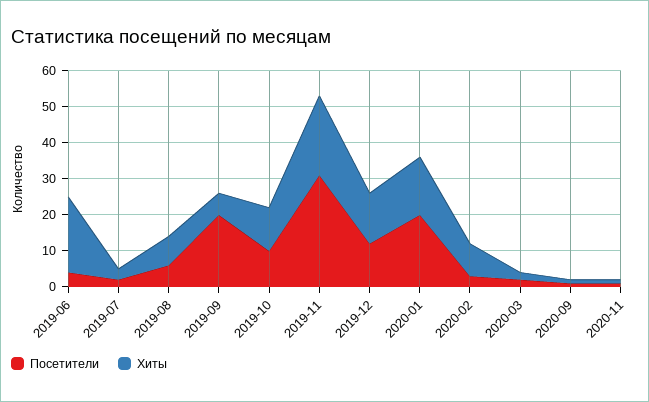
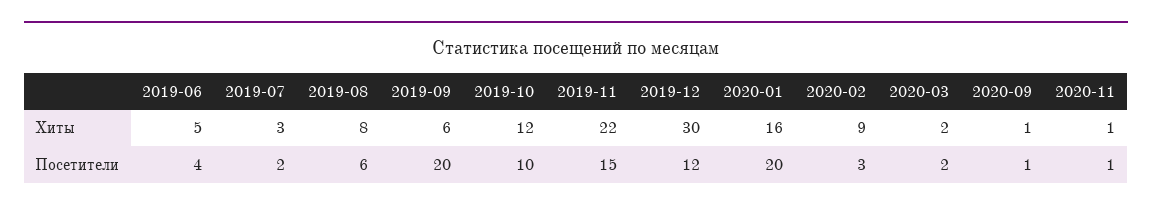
  {
    "Посетители": {
      "2019-06": 4,
      "2019-07": 2,
      "2019-08": 6,
      "2019-09": 20,
      "2019-10": 10,
-     "2019-11": 30,
+     "2019-11": 15,
      "2019-12": 12,
      "2020-01": 20,
      "2020-02": 3,
      "2020-03": 2,
      "2020-09": 1,
      "2020-11": 1
    },
    "Хиты": {
-     "2019-06": 20,
+     "2019-06": 5,
      "2019-07": 3,
      "2019-08": 8,
      "2019-09": 6,
      "2019-10": 12,
      "2019-11": 22,
-     "2019-12": 15,
+     "2019-12": 30,
      "2020-01": 16,
      "2020-02": 9,
      "2020-03": 2,
      "2020-09": 1,
      "2020-11": 1
    }
  }

